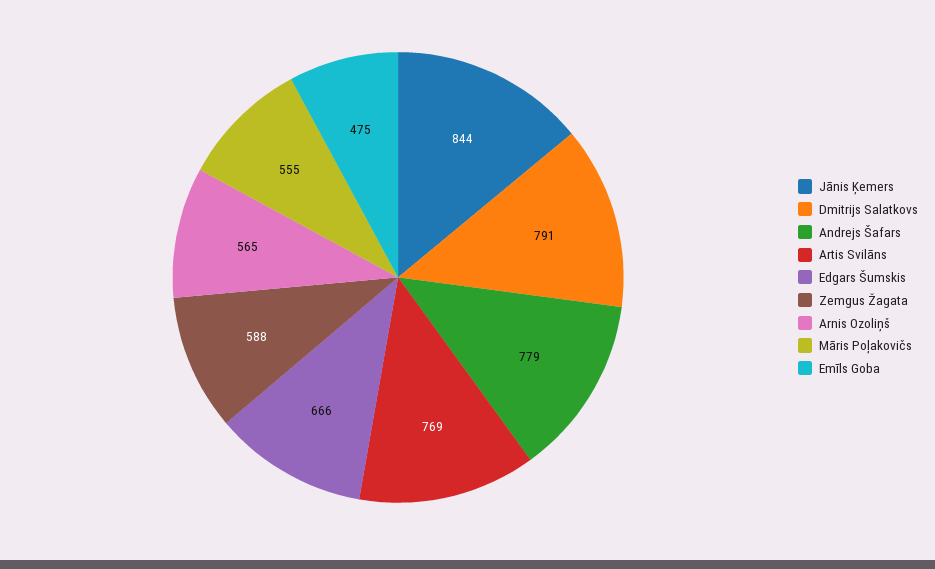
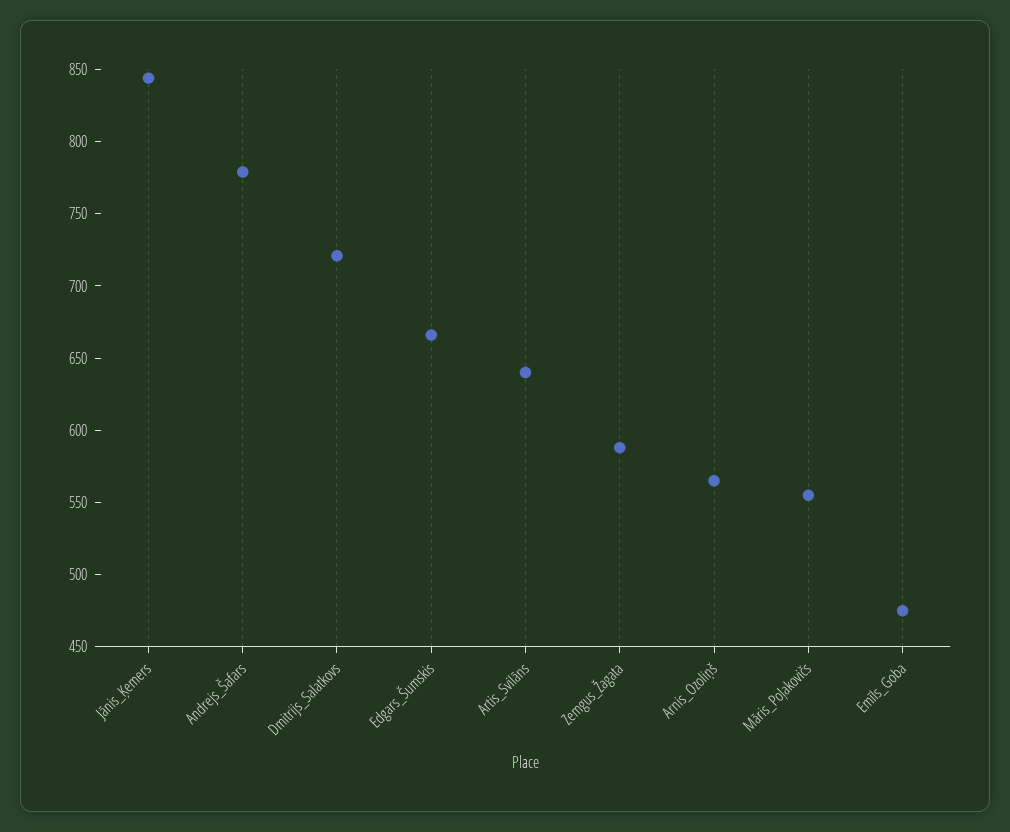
  {
    "Jānis Ķemers": 844,
-   "Dmitrijs Salatkovs": 791,
+   "Dmitrijs Salatkovs": 720,
    "Andrejs Šafars": 779,
-   "Artis Svilāns": 769,
+   "Artis Svilāns": 640,
    "Edgars Šumskis": 666,
    "Zemgus Žagata": 588,
    "Arnis Ozoliņš": 565,
    "Māris Poļakovičs": 555,
    "Emīls Goba": 475
  }

